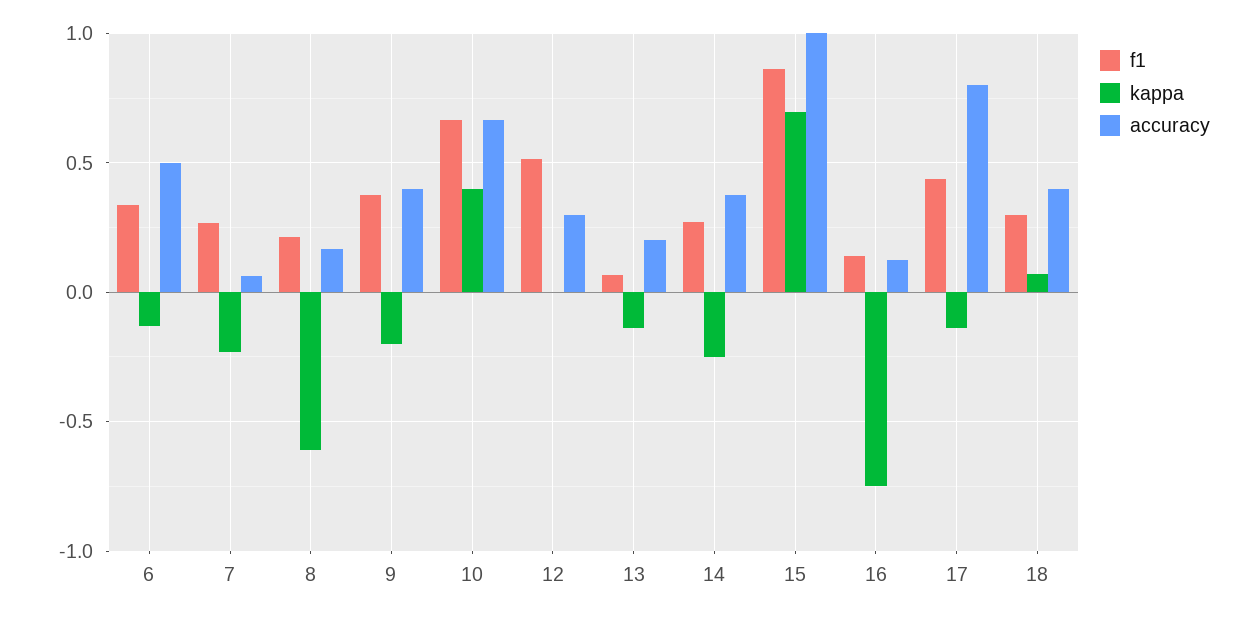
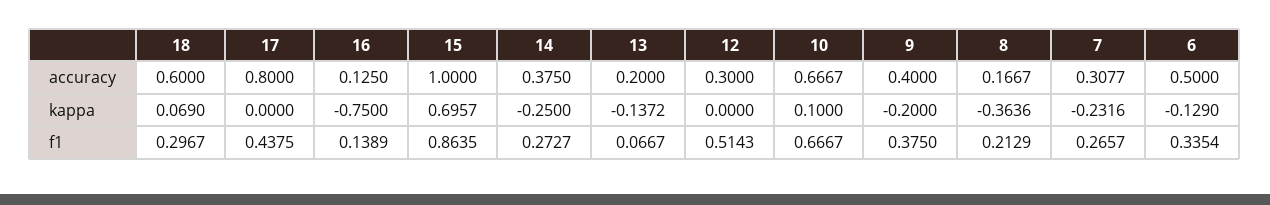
  {
    "f1": {
      "6": 0.3354,
      "7": 0.2657,
      "8": 0.2129,
      "9": 0.375,
      "10": 0.6667,
      "12": 0.5143,
      "13": 0.0667,
      "14": 0.2727,
      "15": 0.8635,
      "16": 0.1389,
      "17": 0.4375,
      "18": 0.2967
    },
    "kappa": {
      "6": -0.129,
      "7": -0.2316,
-     "8": -0.6,
+     "8": -0.3636,
      "9": -0.2,
-     "10": 0.4,
+     "10": 0.1,
      "12": 0,
      "13": -0.1372,
      "14": -0.25,
      "15": 0.6957,
      "16": -0.75,
-     "17": -0.15,
+     "17": 0,
      "18": 0.069
    },
    "accuracy": {
      "6": 0.5,
-     "7": 0.05,
+     "7": 0.3077,
      "8": 0.1667,
      "9": 0.4,
      "10": 0.6667,
      "12": 0.3,
      "13": 0.2,
      "14": 0.375,
      "15": 1,
      "16": 0.125,
      "17": 0.8,
-     "18": 0.4
+     "18": 0.6
    }
  }

